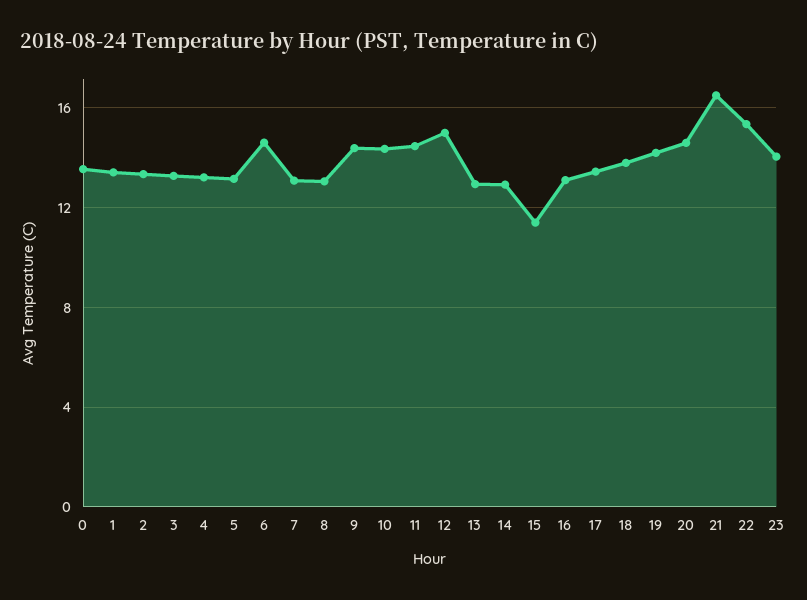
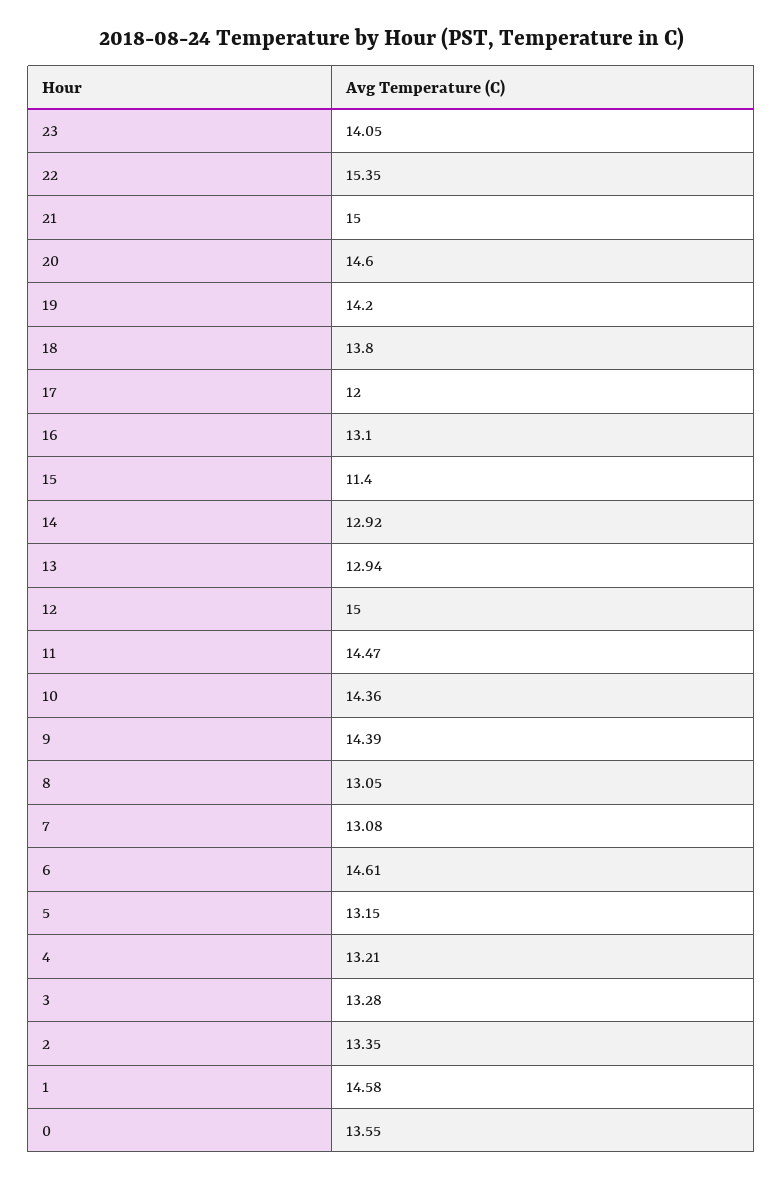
  {
    "0": 13.55,
-   "1": 13.5,
+   "1": 14.58,
    "2": 13.35,
    "3": 13.28,
    "4": 13.21,
    "5": 13.15,
    "6": 14.61,
    "7": 13.08,
    "8": 13.05,
    "9": 14.39,
    "10": 14.36,
    "11": 14.47,
    "12": 15,
    "13": 12.94,
    "14": 12.92,
    "15": 11.4,
    "16": 13.1,
-   "17": 13.5,
+   "17": 12,
    "18": 13.8,
    "19": 14.2,
    "20": 14.6,
-   "21": 16.5,
+   "21": 15,
    "22": 15.35,
    "23": 14.05
  }

